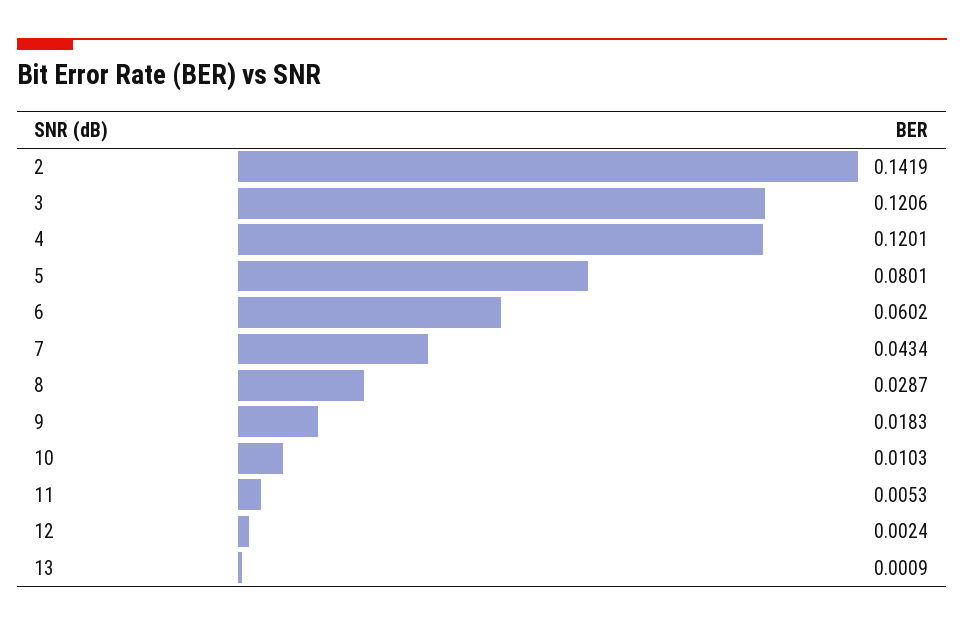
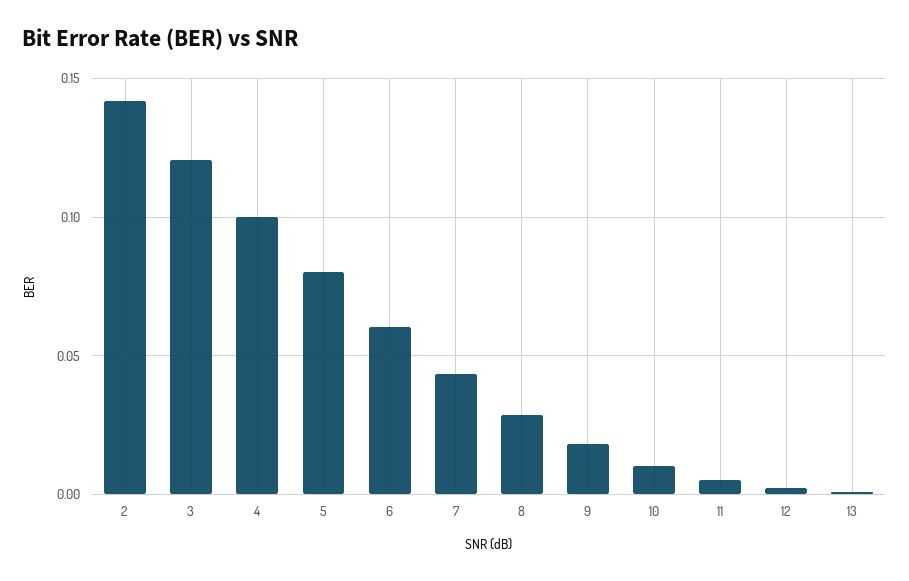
  {
    "2": 0.1419,
    "3": 0.1206,
-   "4": 0.1201,
+   "4": 0.1,
    "5": 0.0801,
    "6": 0.0602,
    "7": 0.0434,
    "8": 0.0287,
    "9": 0.0183,
    "10": 0.0103,
    "11": 0.0053,
    "12": 0.0024,
    "13": 0.0009
  }

